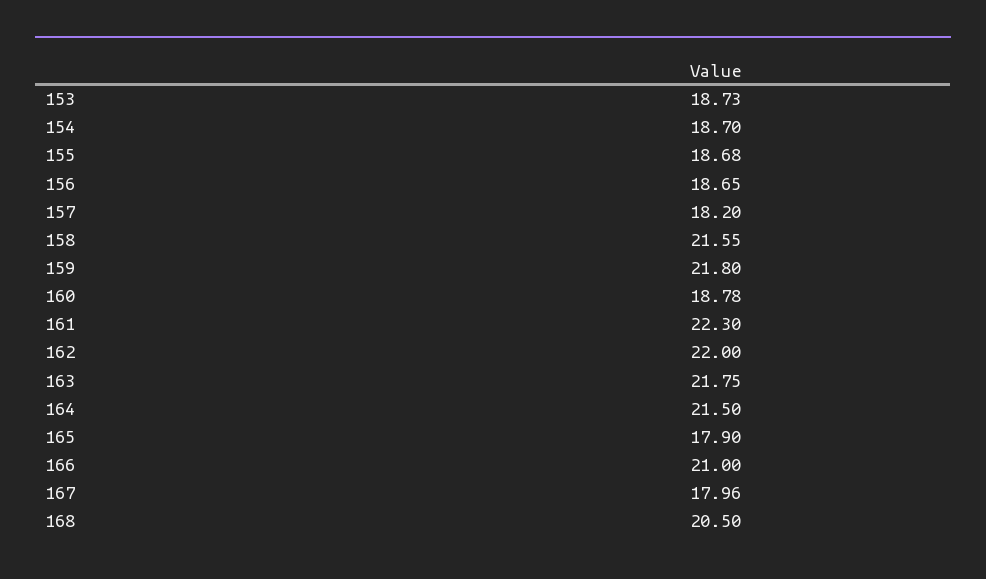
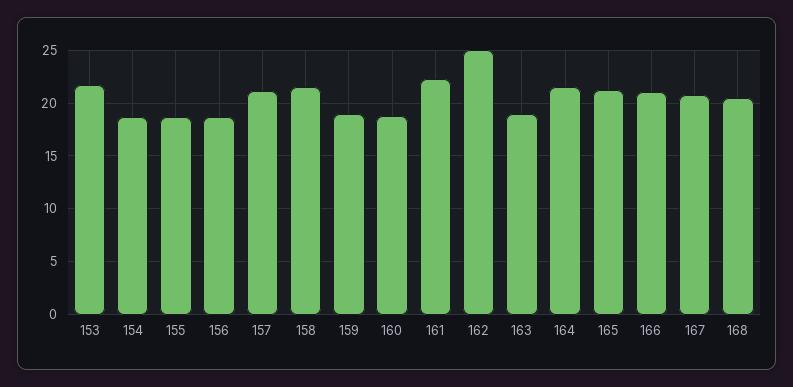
  {
-   "153": 18.73,
+   "153": 22,
    "154": 18.7,
    "155": 18.68,
    "156": 18.65,
-   "157": 18.2,
+   "157": 21,
    "158": 21.55,
-   "159": 21.8,
+   "159": 19,
    "160": 18.78,
    "161": 22.3,
-   "162": 22,
+   "162": 25,
-   "163": 21.75,
+   "163": 19,
    "164": 21.5,
-   "165": 17.9,
+   "165": 21,
    "166": 21,
-   "167": 17.96,
+   "167": 21,
    "168": 20.5
  }

